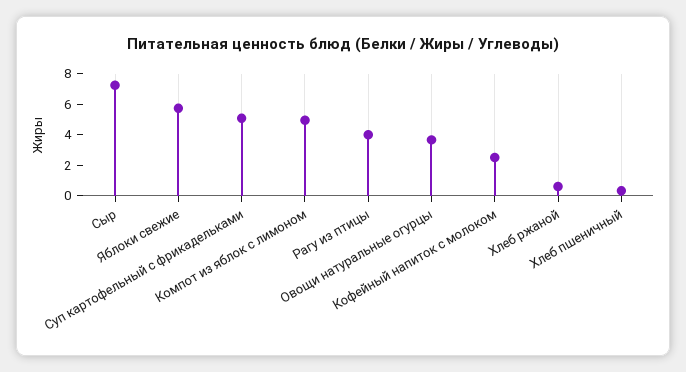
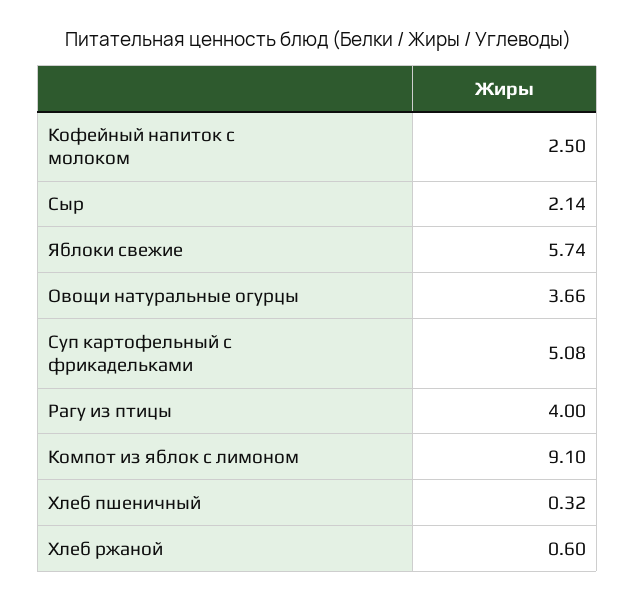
  {
-   "Сыр": 7,
+   "Сыр": 2.14,
    "Яблоки свежие": 5.74,
    "Суп картофельный с фрикадельками": 5.08,
-   "Компот из яблок с лимоном": 5,
+   "Компот из яблок с лимоном": 9.1,
    "Рагу из птицы": 4,
    "Овощи натуральные огурцы": 3.66,
    "Кофейный напиток с молоком": 2.5,
    "Хлеб ржаной": 0.6,
    "Хлеб пшеничный": 0.32
  }

